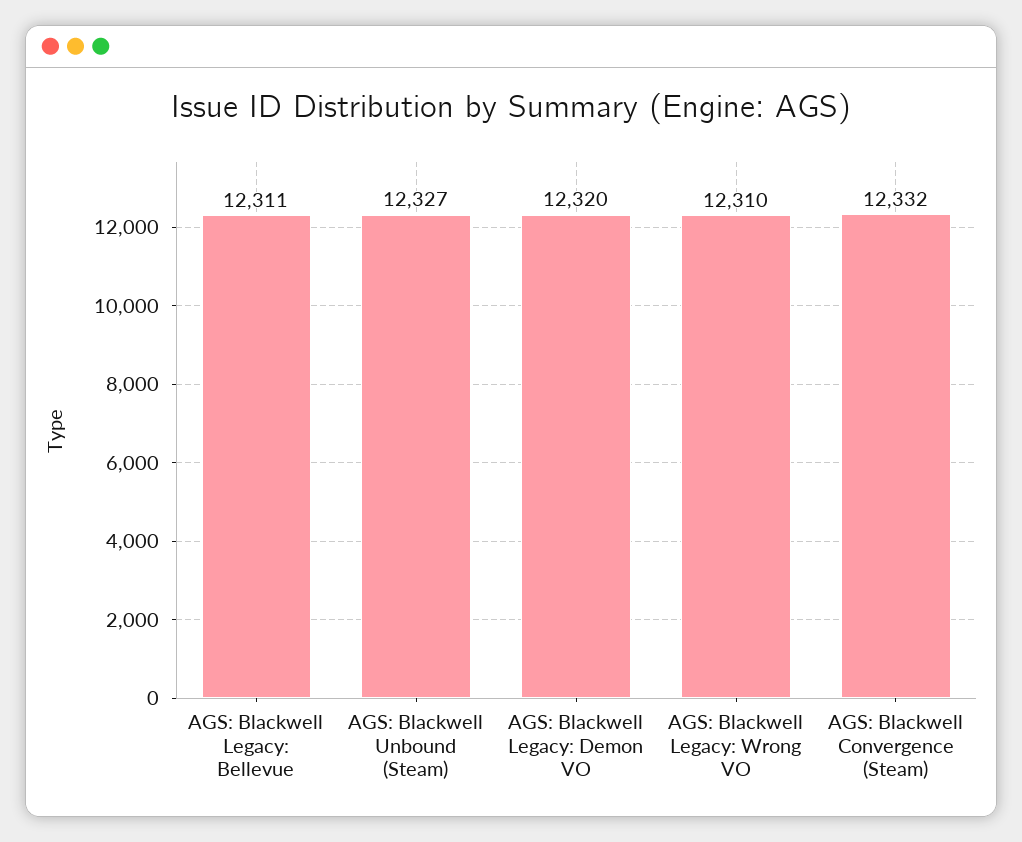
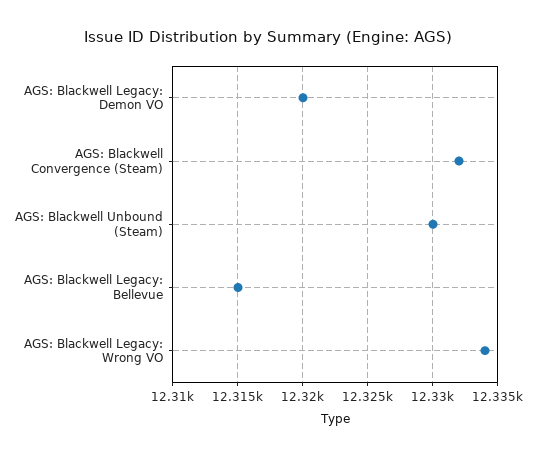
  {
-   "AGS: Blackwell Legacy: Bellevue": 12311,
+   "AGS: Blackwell Legacy: Bellevue": 12315,
-   "AGS: Blackwell Unbound (Steam)": 12327,
+   "AGS: Blackwell Unbound (Steam)": 12330,
    "AGS: Blackwell Legacy: Demon VO": 12320,
-   "AGS: Blackwell Legacy: Wrong VO": 12310,
+   "AGS: Blackwell Legacy: Wrong VO": 12334,
    "AGS: Blackwell Convergence (Steam)": 12332
  }

